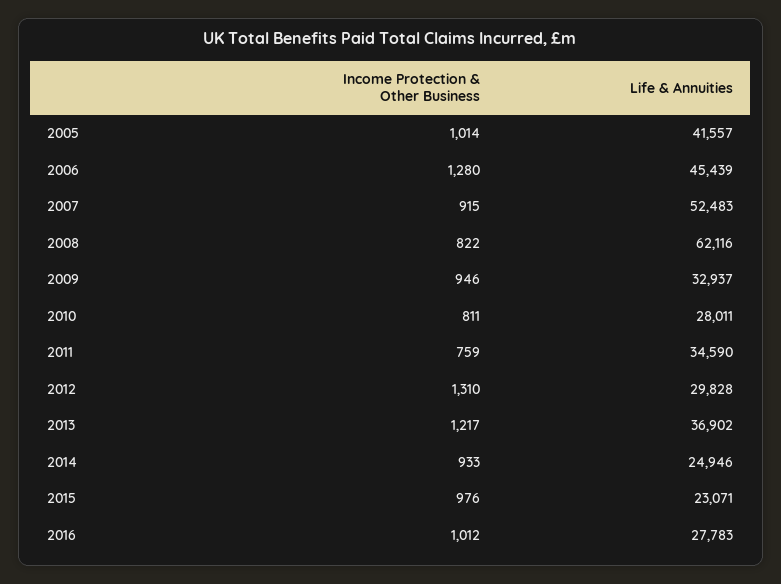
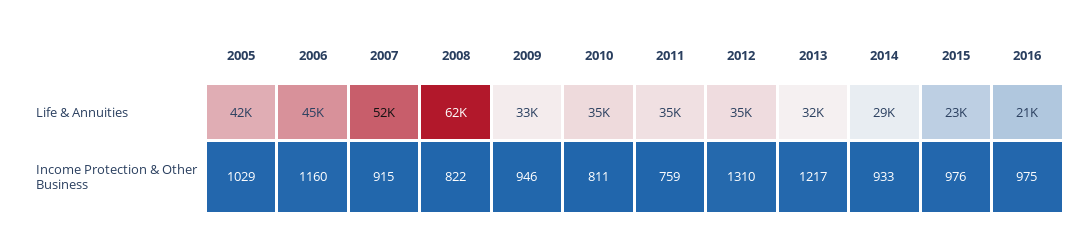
  {
    "Income Protection & Other Business": {
-     "2005": 1014,
+     "2005": 1029,
-     "2006": 1280,
+     "2006": 1160,
      "2007": 915,
      "2008": 822,
      "2009": 946,
      "2010": 811,
      "2011": 759,
      "2012": 1310,
      "2013": 1217,
      "2014": 933,
      "2015": 976,
-     "2016": 1012
+     "2016": 975
    },
    "Life & Annuities": {
      "2005": 41557,
      "2006": 45439,
      "2007": 52483,
      "2008": 62116,
      "2009": 32937,
-     "2010": 28011,
+     "2010": 35000,
      "2011": 34590,
-     "2012": 29828,
+     "2012": 35000,
-     "2013": 36902,
+     "2013": 32000,
-     "2014": 24946,
+     "2014": 29000,
      "2015": 23071,
-     "2016": 27783
+     "2016": 21000
    }
  }

